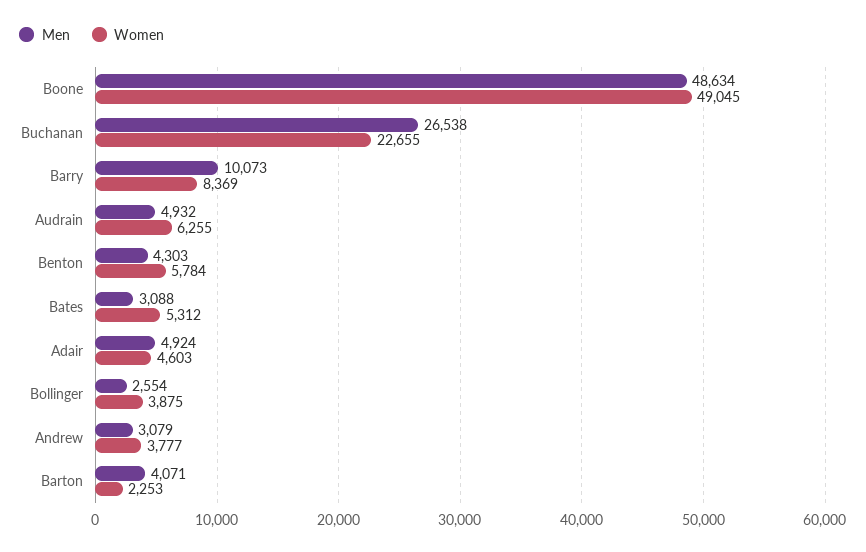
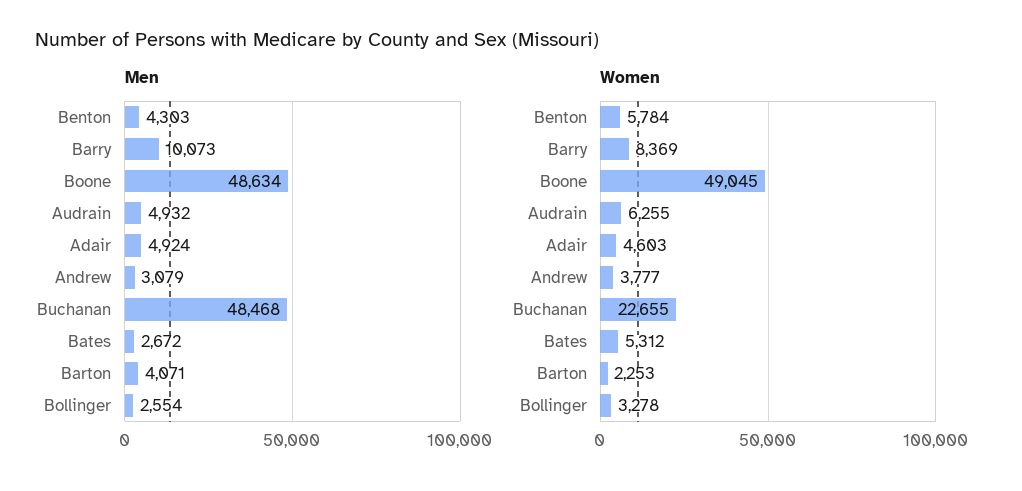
  {
    "Men": {
      "Boone": 48634,
-     "Buchanan": 26538,
+     "Buchanan": 48468,
      "Barry": 10073,
      "Audrain": 4932,
      "Benton": 4303,
-     "Bates": 3088,
+     "Bates": 2672,
      "Adair": 4924,
      "Bollinger": 2554,
      "Andrew": 3079,
      "Barton": 4071
    },
    "Women": {
      "Boone": 49045,
      "Buchanan": 22655,
      "Barry": 8369,
      "Audrain": 6255,
      "Benton": 5784,
      "Bates": 5312,
      "Adair": 4603,
-     "Bollinger": 3875,
+     "Bollinger": 3278,
      "Andrew": 3777,
      "Barton": 2253
    }
  }

